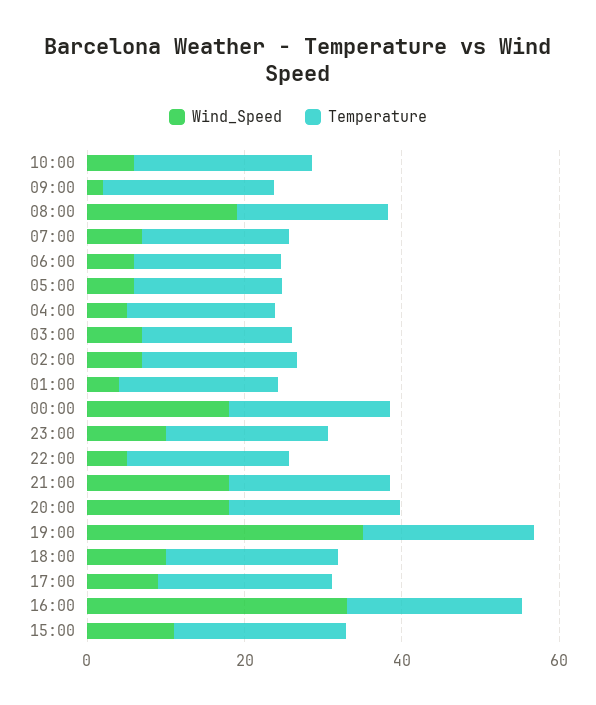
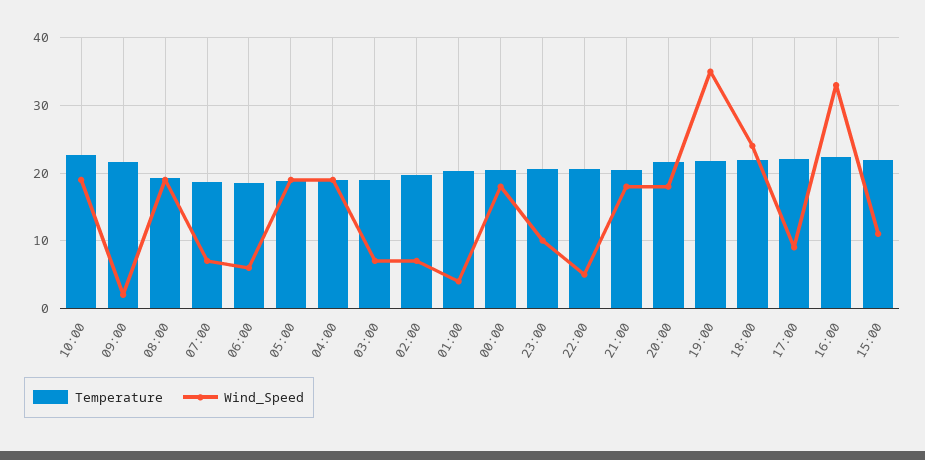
  {
    "Wind_Speed": {
-     "10:00": 5,
+     "10:00": 19,
      "09:00": 2,
      "08:00": 19,
      "07:00": 7,
      "06:00": 6,
-     "05:00": 5,
+     "05:00": 19,
-     "04:00": 5,
+     "04:00": 19,
      "03:00": 7,
      "02:00": 7,
      "01:00": 4,
      "00:00": 18,
      "23:00": 10,
      "22:00": 5,
      "21:00": 18,
      "20:00": 18,
      "19:00": 35,
-     "18:00": 10,
+     "18:00": 24,
      "17:00": 9,
      "16:00": 33,
      "15:00": 11
    },
    "Temperature": {
      "10:00": 23,
      "09:00": 22,
      "08:00": 19,
      "07:00": 19,
      "06:00": 19,
      "05:00": 19,
      "04:00": 19,
      "03:00": 19,
      "02:00": 20,
      "01:00": 20,
      "00:00": 21,
      "23:00": 21,
      "22:00": 21,
      "21:00": 21,
      "20:00": 22,
      "19:00": 22,
      "18:00": 22,
      "17:00": 22,
      "16:00": 22,
      "15:00": 22
    }
  }

